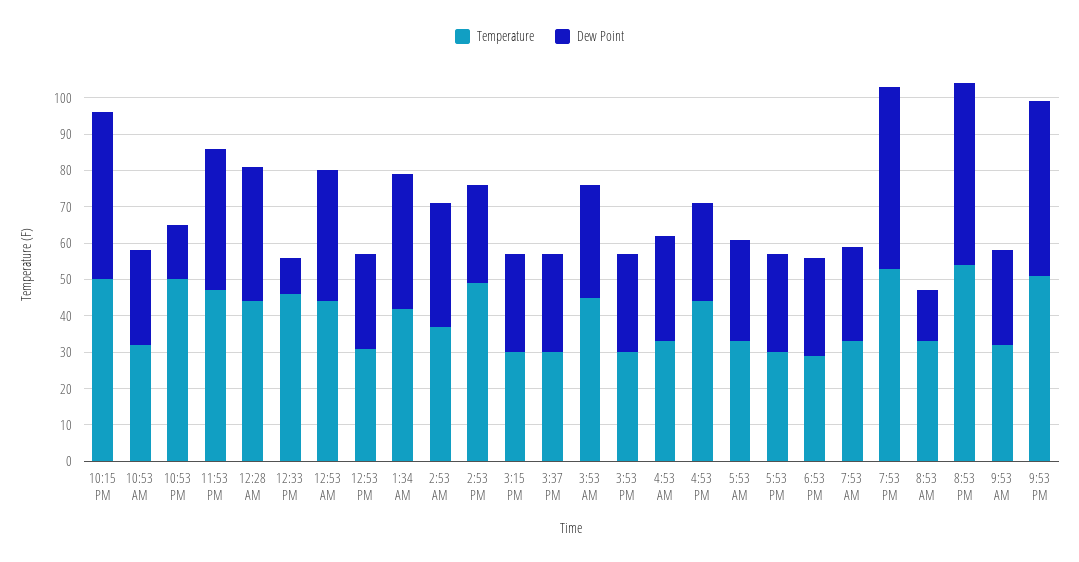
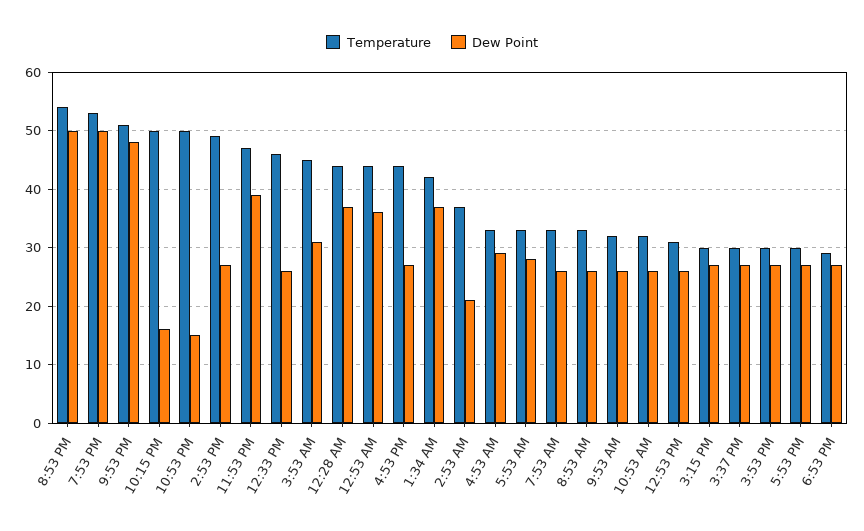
  {
    "Temperature": {
      "10:15 PM": 50,
      "10:53 AM": 30,
      "10:53 PM": 50,
      "11:53 PM": 45,
      "12:28 AM": 45,
      "12:33 PM": 45,
      "12:53 AM": 45,
      "12:53 PM": 30,
      "1:34 AM": 40,
      "2:53 AM": 35,
      "2:53 PM": 50,
      "3:15 PM": 30,
      "3:37 PM": 30,
      "3:53 AM": 45,
      "3:53 PM": 30,
      "4:53 AM": 35,
      "4:53 PM": 45,
      "5:53 AM": 35,
      "5:53 PM": 30,
      "6:53 PM": 30,
      "7:53 AM": 35,
      "7:53 PM": 55,
      "8:53 AM": 35,
      "8:53 PM": 55,
      "9:53 AM": 30,
      "9:53 PM": 50
    },
    "Dew Point": {
-     "10:15 PM": 45,
+     "10:15 PM": 15,
      "10:53 AM": 25,
      "10:53 PM": 15,
      "11:53 PM": 40,
      "12:28 AM": 35,
-     "12:33 PM": 10,
+     "12:33 PM": 25,
      "12:53 AM": 35,
      "12:53 PM": 25,
      "1:34 AM": 35,
-     "2:53 AM": 35,
+     "2:53 AM": 20,
      "2:53 PM": 25,
      "3:15 PM": 25,
      "3:37 PM": 25,
      "3:53 AM": 30,
      "3:53 PM": 25,
      "4:53 AM": 30,
      "4:53 PM": 25,
      "5:53 AM": 30,
      "5:53 PM": 25,
      "6:53 PM": 25,
      "7:53 AM": 25,
      "7:53 PM": 50,
-     "8:53 AM": 15,
+     "8:53 AM": 25,
      "8:53 PM": 50,
      "9:53 AM": 25,
      "9:53 PM": 50
    }
  }

